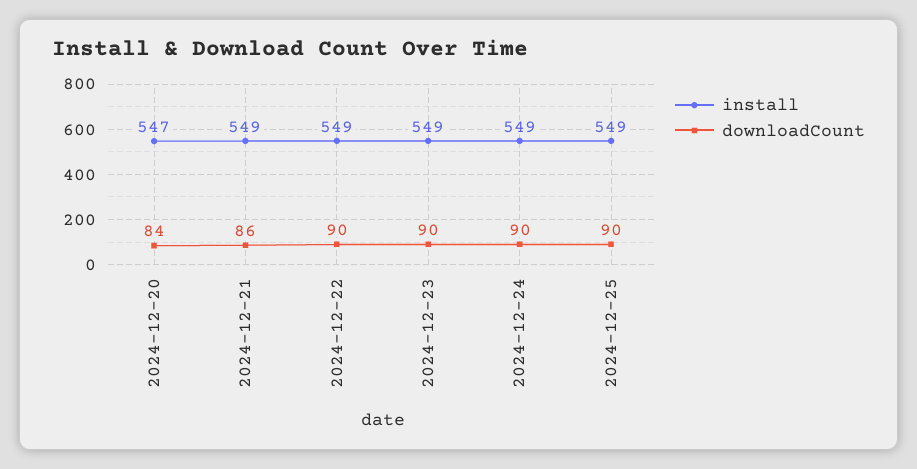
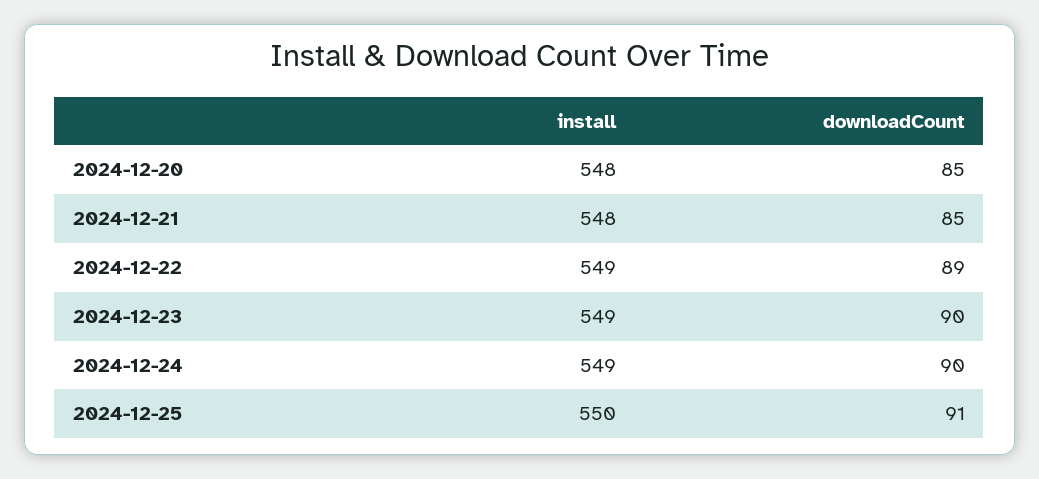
  {
    "install": {
-     "2024-12-20": 547,
+     "2024-12-20": 548,
-     "2024-12-21": 549,
+     "2024-12-21": 548,
      "2024-12-22": 549,
      "2024-12-23": 549,
      "2024-12-24": 549,
-     "2024-12-25": 549
+     "2024-12-25": 550
    },
    "downloadCount": {
-     "2024-12-20": 84,
+     "2024-12-20": 85,
-     "2024-12-21": 86,
+     "2024-12-21": 85,
-     "2024-12-22": 90,
+     "2024-12-22": 89,
      "2024-12-23": 90,
      "2024-12-24": 90,
-     "2024-12-25": 90
+     "2024-12-25": 91
    }
  }

